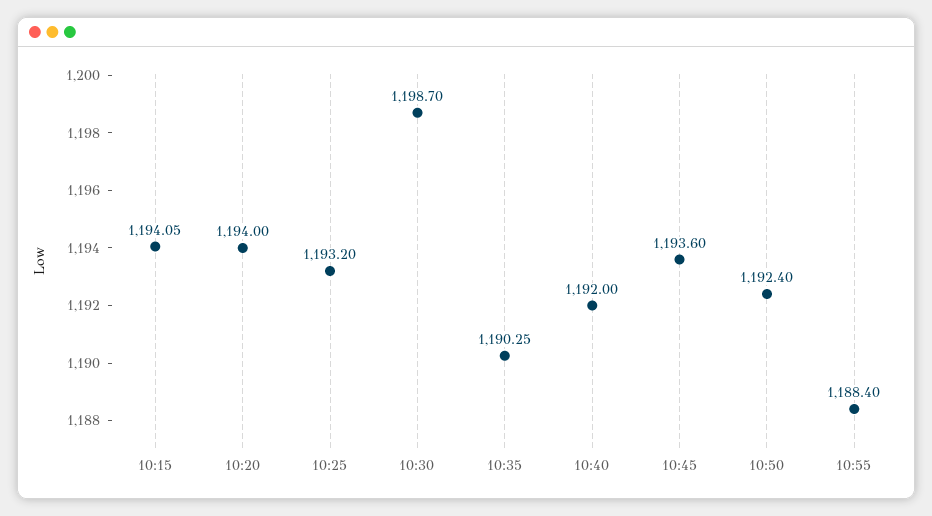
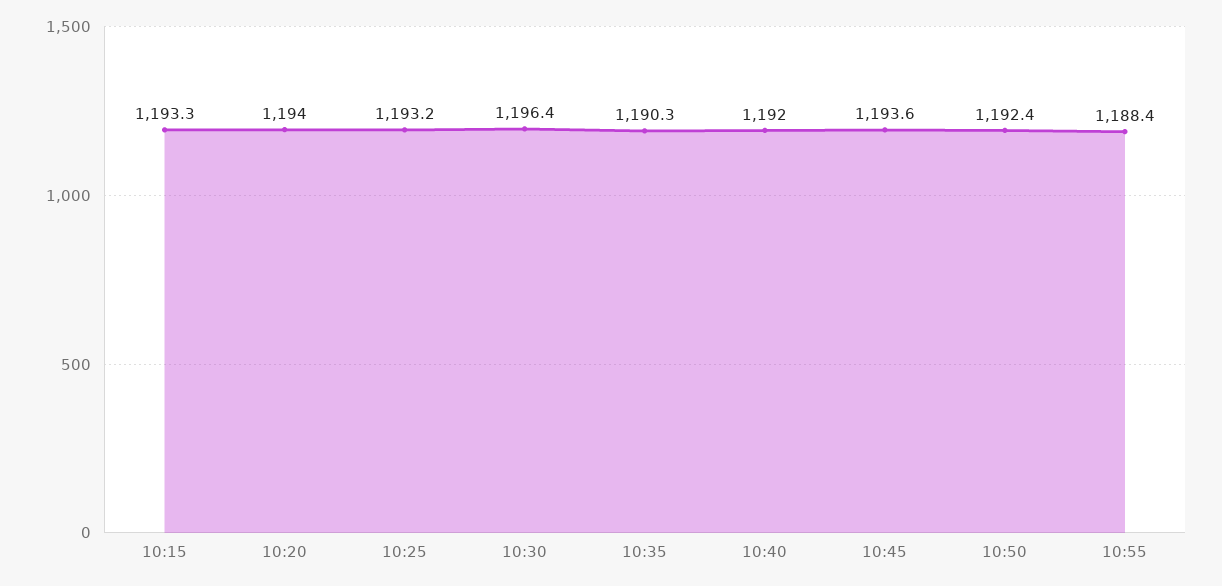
  {
-   "10:15": 1194.05,
+   "10:15": 1193.3,
    "10:20": 1194,
    "10:25": 1193.2,
-   "10:30": 1198.7,
+   "10:30": 1196.4,
    "10:35": 1190.25,
    "10:40": 1192,
    "10:45": 1193.6,
    "10:50": 1192.4,
    "10:55": 1188.4
  }

